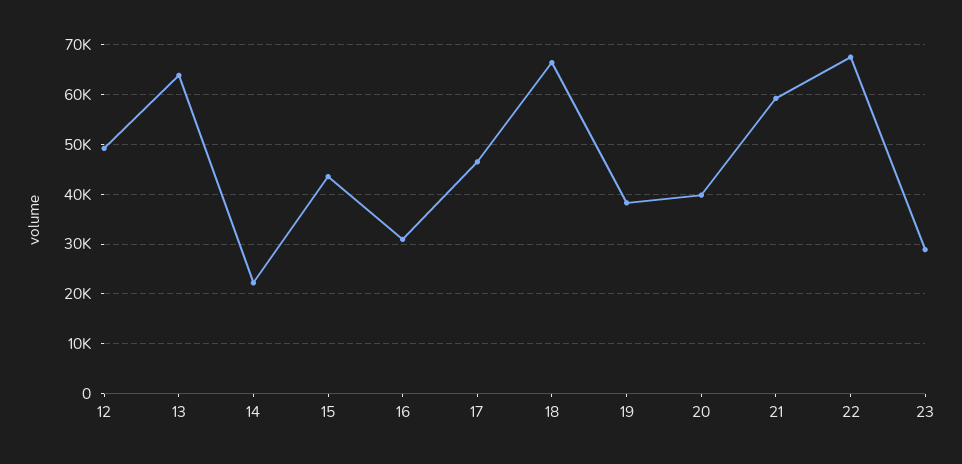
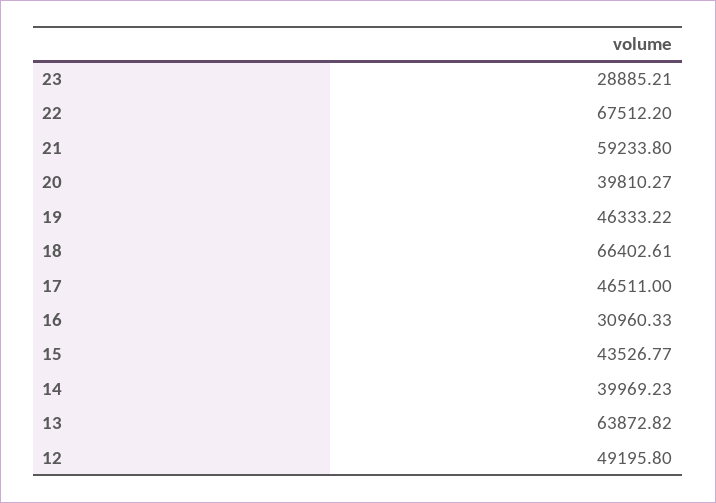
  {
    "12": 49195.8,
    "13": 63872.82,
-   "14": 22000,
+   "14": 39969.23,
    "15": 43526.77,
    "16": 30960.33,
    "17": 46511,
    "18": 66402.61,
-   "19": 38000,
+   "19": 46333.22,
    "20": 39810.27,
    "21": 59233.8,
    "22": 67512.2,
    "23": 28885.21
  }

